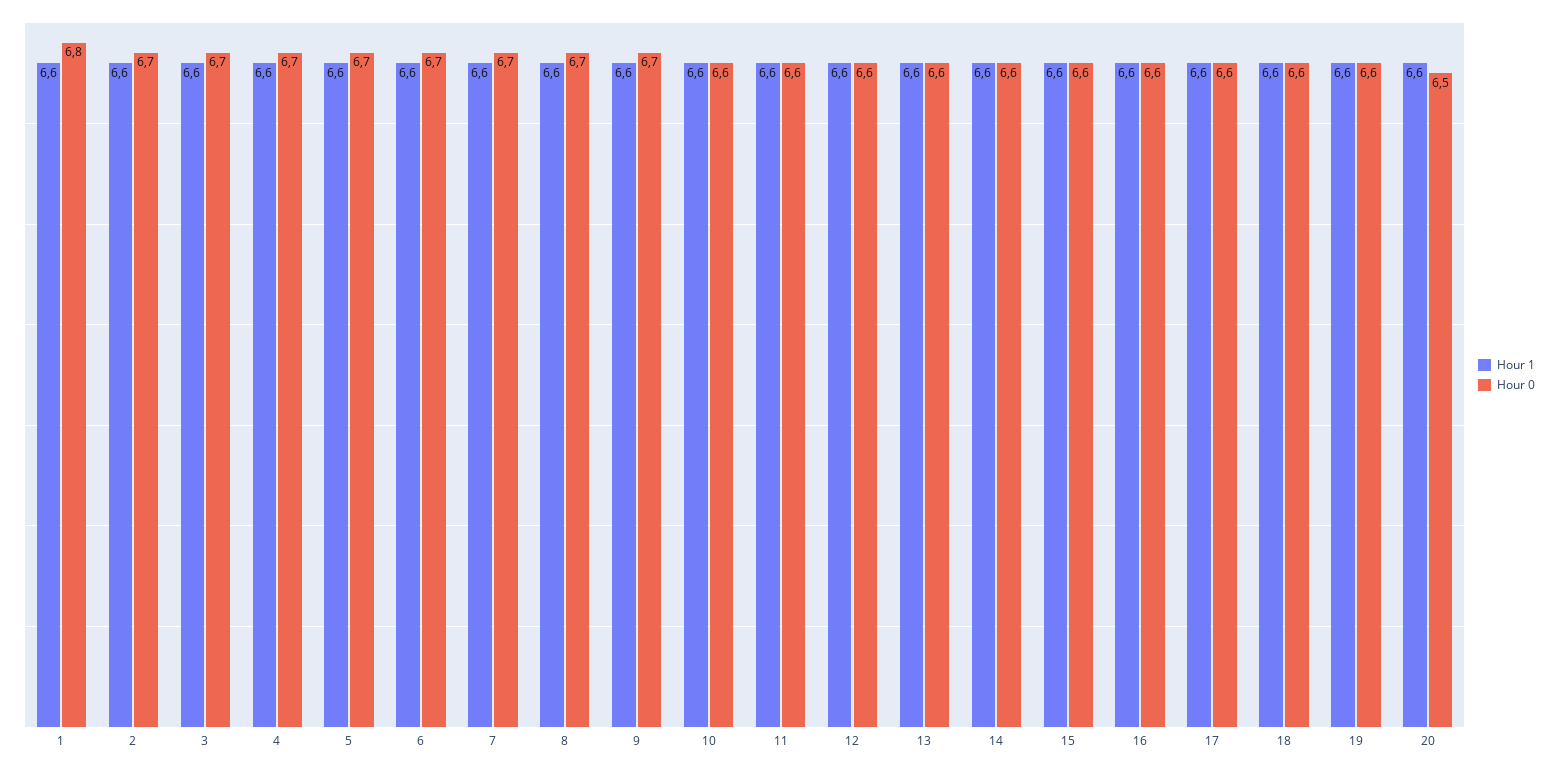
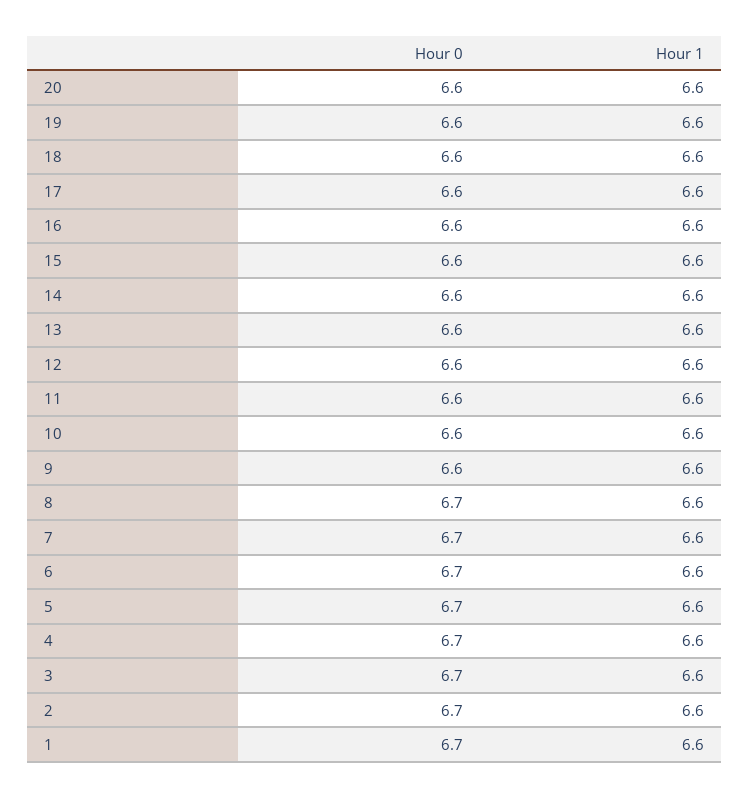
  {
    "Hour 1": {
      "1": 6.6,
      "2": 6.6,
      "3": 6.6,
      "4": 6.6,
      "5": 6.6,
      "6": 6.6,
      "7": 6.6,
      "8": 6.6,
      "9": 6.6,
      "10": 6.6,
      "11": 6.6,
      "12": 6.6,
      "13": 6.6,
      "14": 6.6,
      "15": 6.6,
      "16": 6.6,
      "17": 6.6,
      "18": 6.6,
      "19": 6.6,
      "20": 6.6
    },
    "Hour 0": {
-     "1": 6.8,
+     "1": 6.7,
      "2": 6.7,
      "3": 6.7,
      "4": 6.7,
      "5": 6.7,
      "6": 6.7,
      "7": 6.7,
      "8": 6.7,
-     "9": 6.7,
+     "9": 6.6,
      "10": 6.6,
      "11": 6.6,
      "12": 6.6,
      "13": 6.6,
      "14": 6.6,
      "15": 6.6,
      "16": 6.6,
      "17": 6.6,
      "18": 6.6,
      "19": 6.6,
-     "20": 6.5
+     "20": 6.6
    }
  }

